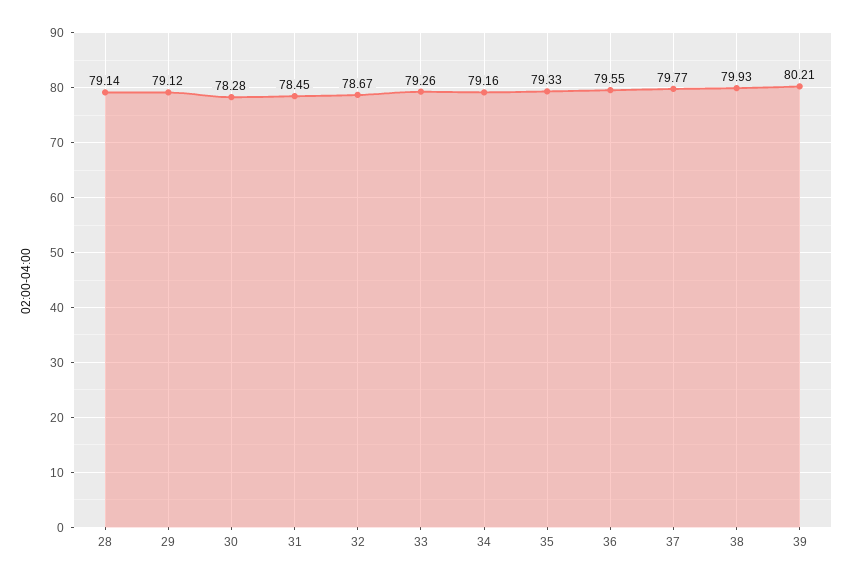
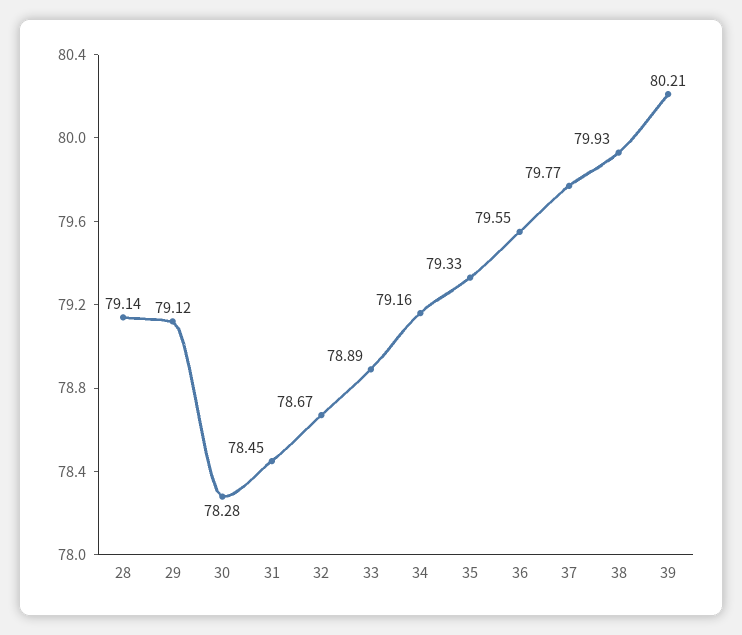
  {
    "28": 79.14,
    "29": 79.12,
    "30": 78.28,
    "31": 78.45,
    "32": 78.67,
-   "33": 79.26,
+   "33": 78.89,
    "34": 79.16,
    "35": 79.33,
    "36": 79.55,
    "37": 79.77,
    "38": 79.93,
    "39": 80.21
  }

